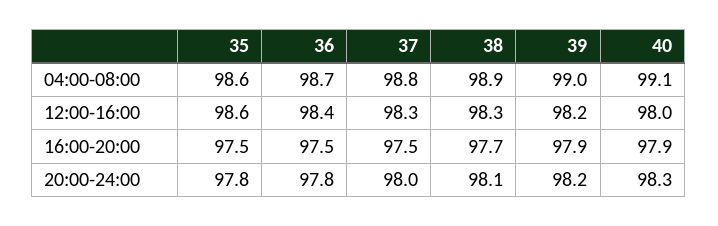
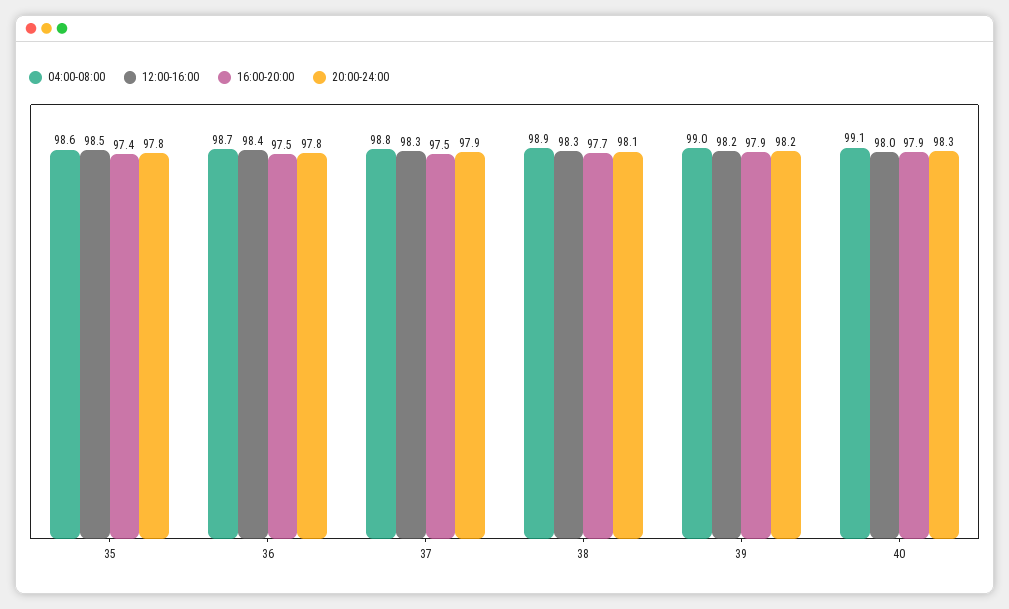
  {
    "04:00-08:00": {
      "35": 98.6,
      "36": 98.7,
      "37": 98.8,
      "38": 98.9,
      "39": 99,
      "40": 99.1
    },
    "12:00-16:00": {
-     "35": 98.6,
+     "35": 98.5,
      "36": 98.4,
      "37": 98.3,
      "38": 98.3,
      "39": 98.2,
      "40": 98
    },
    "16:00-20:00": {
-     "35": 97.5,
+     "35": 97.4,
      "36": 97.5,
      "37": 97.5,
      "38": 97.7,
      "39": 97.9,
      "40": 97.9
    },
    "20:00-24:00": {
      "35": 97.8,
      "36": 97.8,
-     "37": 98,
+     "37": 97.9,
      "38": 98.1,
      "39": 98.2,
      "40": 98.3
    }
  }

